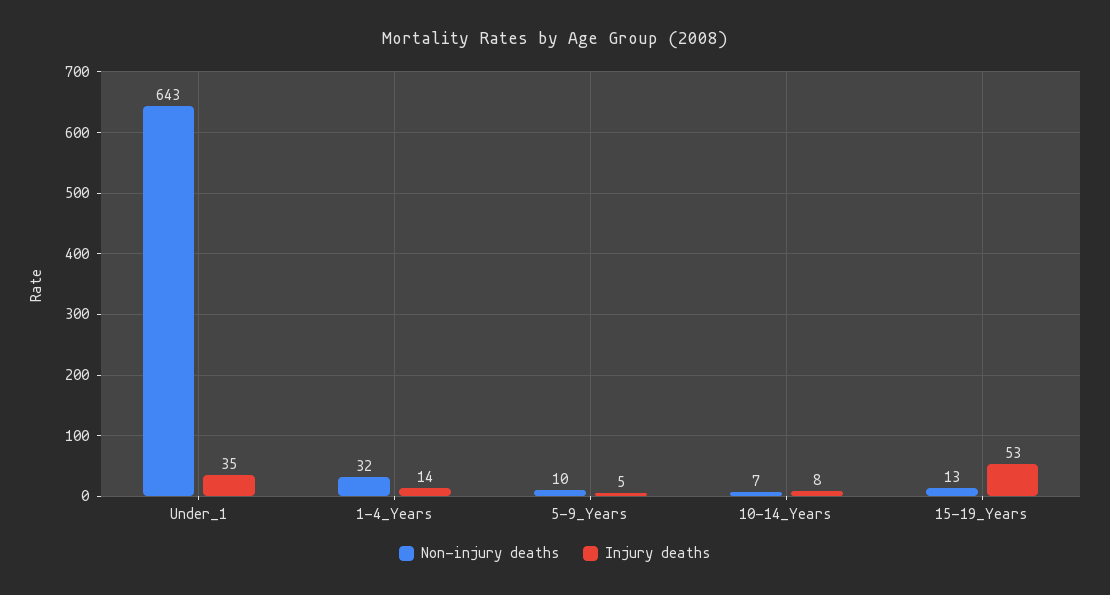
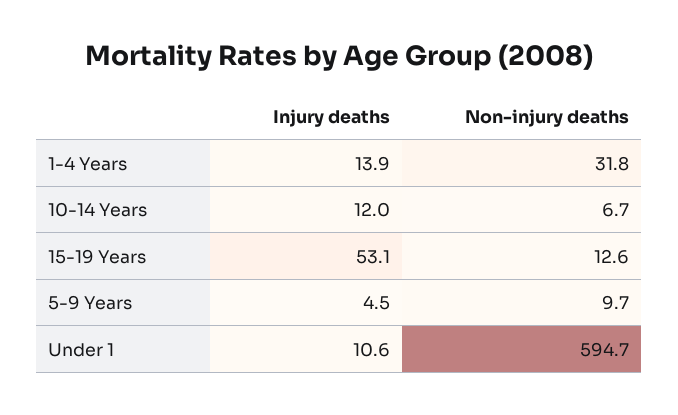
  {
    "Non-injury deaths": {
-     "Under_1": 643,
+     "Under_1": 594.7,
      "1-4_Years": 31.8,
      "5-9_Years": 9.7,
      "10-14_Years": 6.7,
      "15-19_Years": 12.6
    },
    "Injury deaths": {
-     "Under_1": 35,
+     "Under_1": 10.6,
      "1-4_Years": 13.9,
      "5-9_Years": 4.5,
-     "10-14_Years": 8,
+     "10-14_Years": 12,
      "15-19_Years": 53.1
    }
  }

